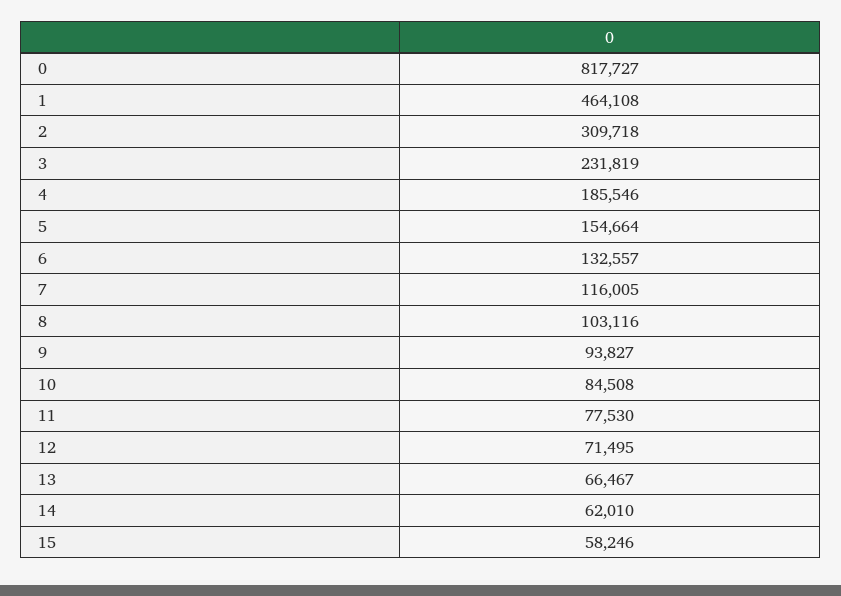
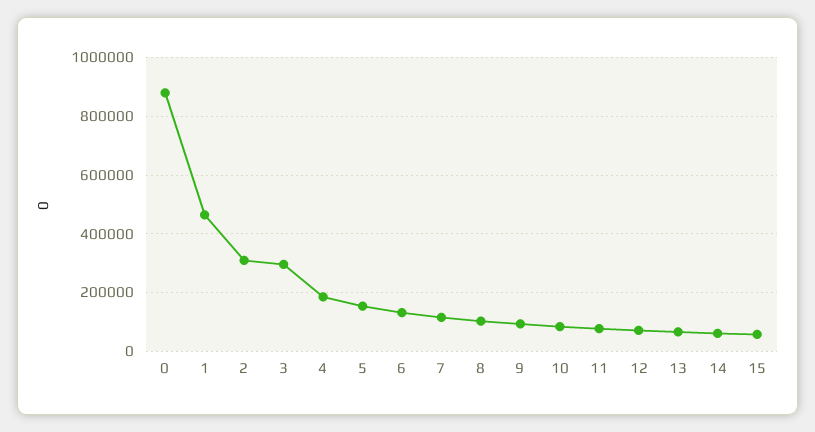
  {
-   "0": 817727,
+   "0": 875000,
    "1": 464108,
    "2": 309718,
-   "3": 231819,
+   "3": 300000,
    "4": 185546,
    "5": 154664,
    "6": 132557,
    "7": 116005,
    "8": 103116,
    "9": 93827,
    "10": 84508,
    "11": 77530,
    "12": 71495,
    "13": 66467,
    "14": 62010,
    "15": 58246
  }

